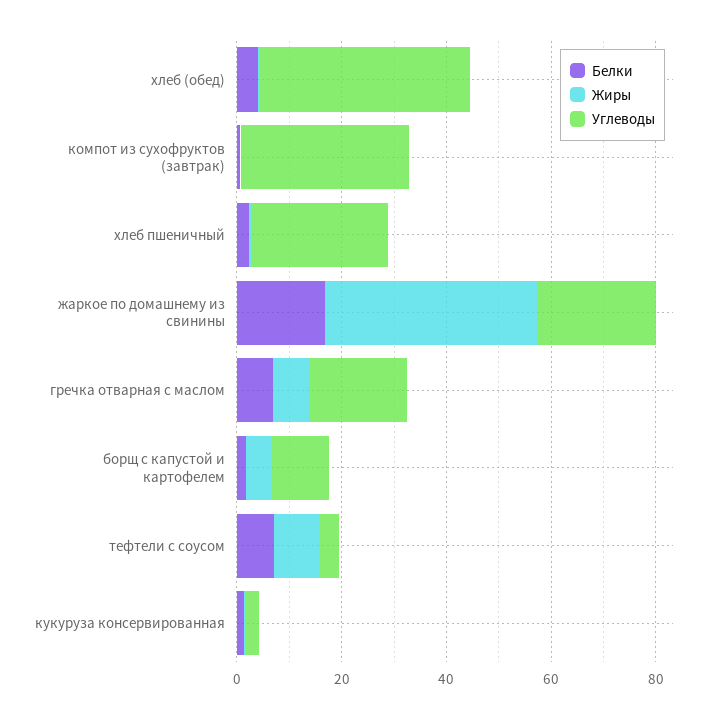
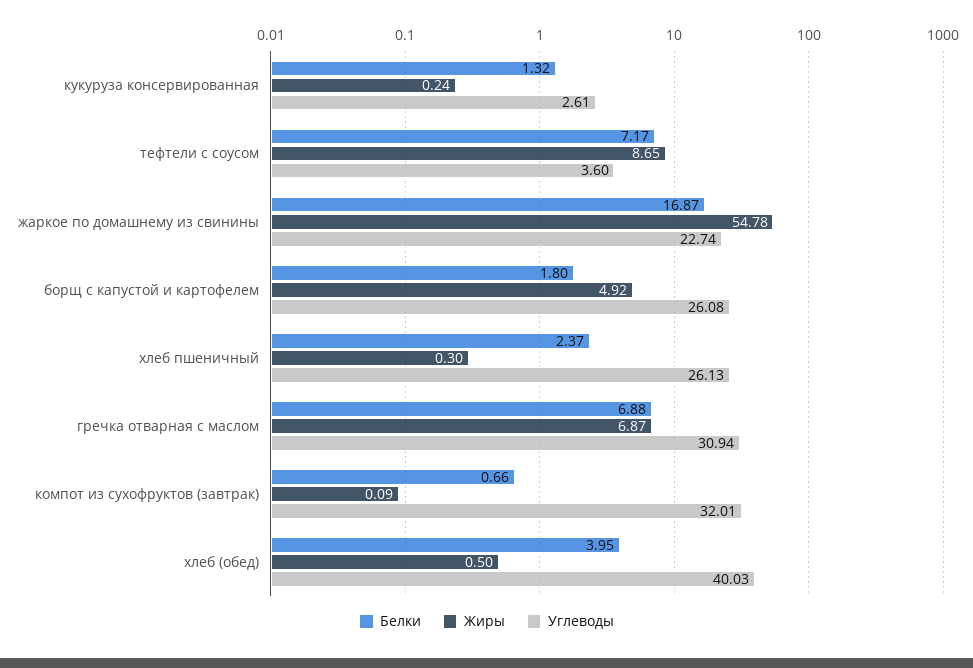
  {
    "Белки": {
      "хлеб (обед)": 3.95,
      "компот из сухофруктов (завтрак)": 0.66,
      "хлеб пшеничный": 2.37,
      "жаркое по домашнему из свинины": 16.87,
      "гречка отварная с маслом": 6.88,
      "борщ с капустой и картофелем": 1.8,
      "тефтели с соусом": 7.17,
      "кукуруза консервированная": 1.32
    },
    "Жиры": {
      "хлеб (обед)": 0.5,
      "компот из сухофруктов (завтрак)": 0.09,
      "хлеб пшеничный": 0.3,
-     "жаркое по домашнему из свинины": 40,
+     "жаркое по домашнему из свинины": 54.78,
      "гречка отварная с маслом": 6.87,
      "борщ с капустой и картофелем": 4.92,
      "тефтели с соусом": 8.65,
      "кукуруза консервированная": 0.24
    },
    "Углеводы": {
      "хлеб (обед)": 40.03,
      "компот из сухофруктов (завтрак)": 32.01,
      "хлеб пшеничный": 26.13,
      "жаркое по домашнему из свинины": 22.74,
-     "гречка отварная с маслом": 20,
+     "гречка отварная с маслом": 30.94,
-     "борщ с капустой и картофелем": 10,
+     "борщ с капустой и картофелем": 26.08,
      "тефтели с соусом": 3.6,
      "кукуруза консервированная": 2.61
    }
  }

